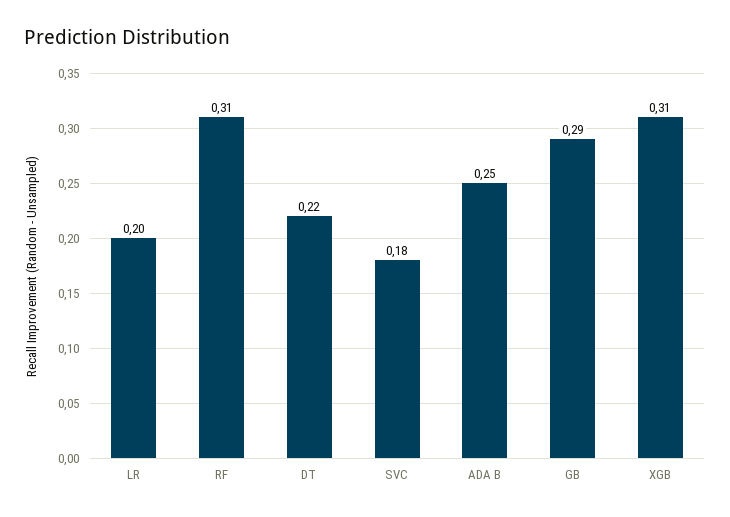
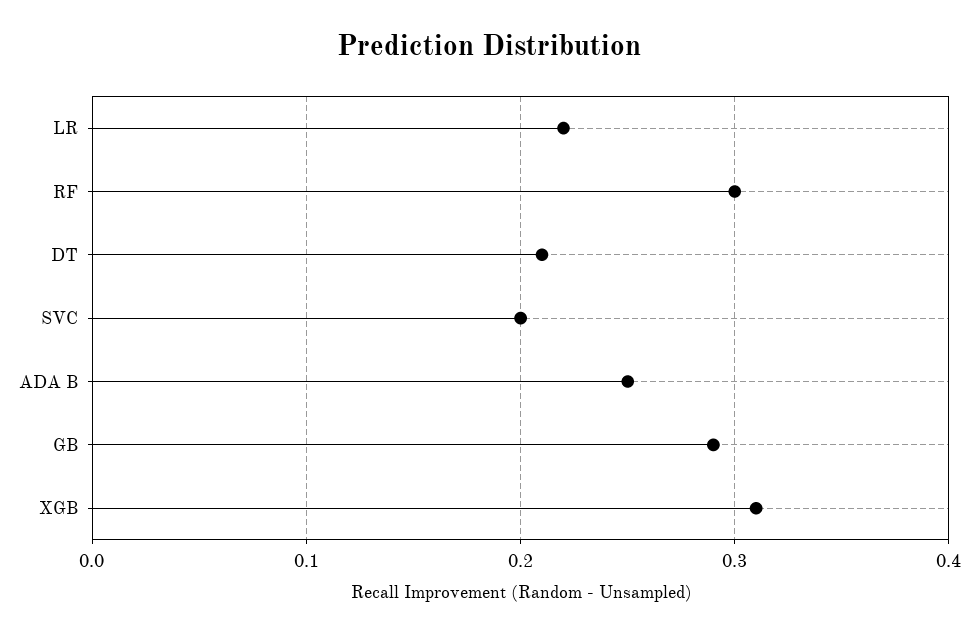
  {
-   "LR": 0.2,
+   "LR": 0.22,
-   "RF": 0.31,
+   "RF": 0.3,
-   "DT": 0.22,
+   "DT": 0.21,
-   "SVC": 0.18,
+   "SVC": 0.2,
    "ADA B": 0.25,
    "GB": 0.29,
    "XGB": 0.31
  }

